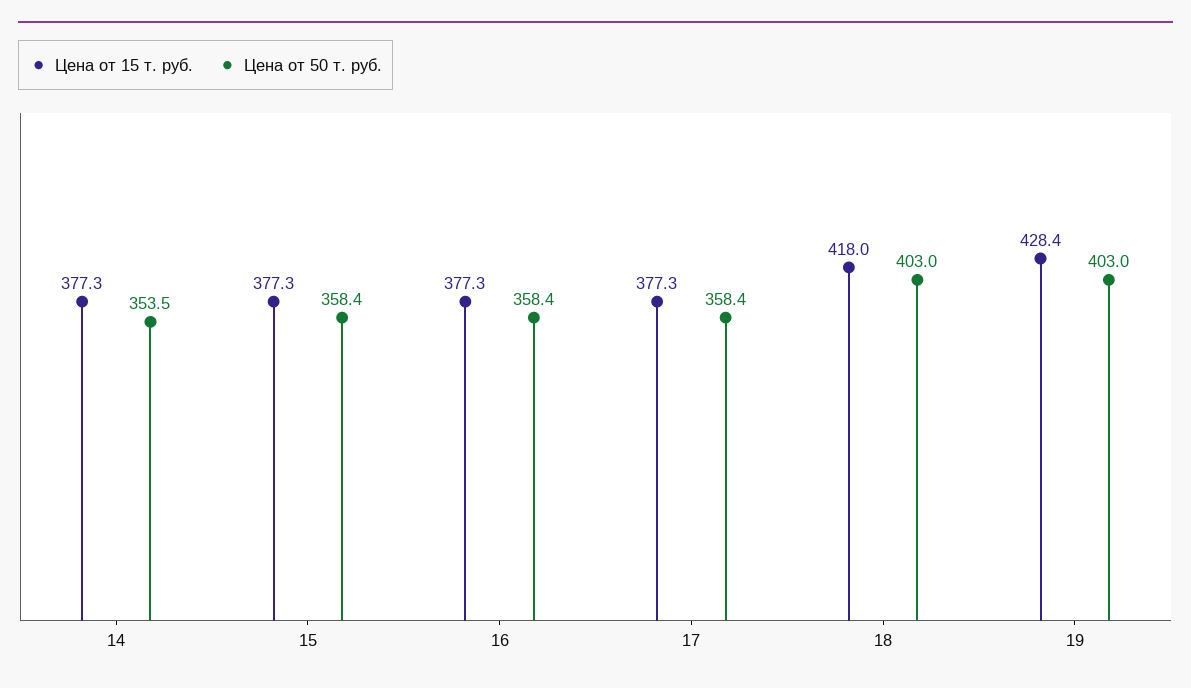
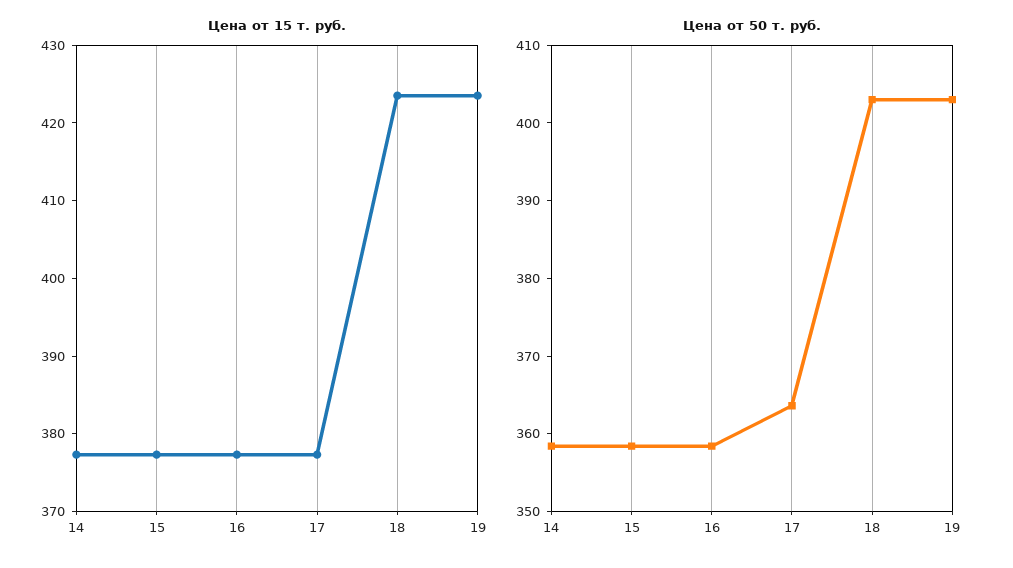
  {
    "Цена от 15 т. руб.": {
      "14": 377.3,
      "15": 377.3,
      "16": 377.3,
      "17": 377.3,
-     "18": 418,
+     "18": 424,
-     "19": 428.4
+     "19": 424
    },
    "Цена от 50 т. руб.": {
-     "14": 353.5,
+     "14": 358,
      "15": 358.4,
      "16": 358.4,
-     "17": 358.4,
+     "17": 364,
      "18": 403,
      "19": 403
    }
  }

